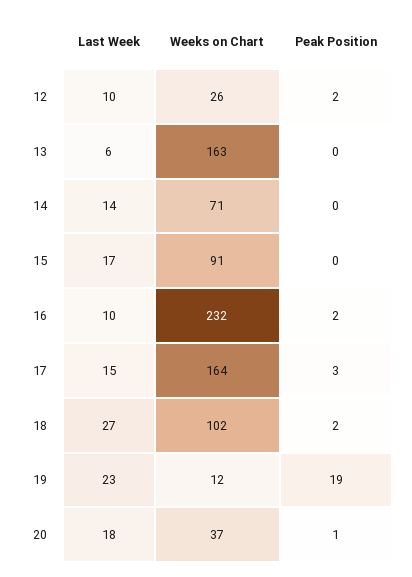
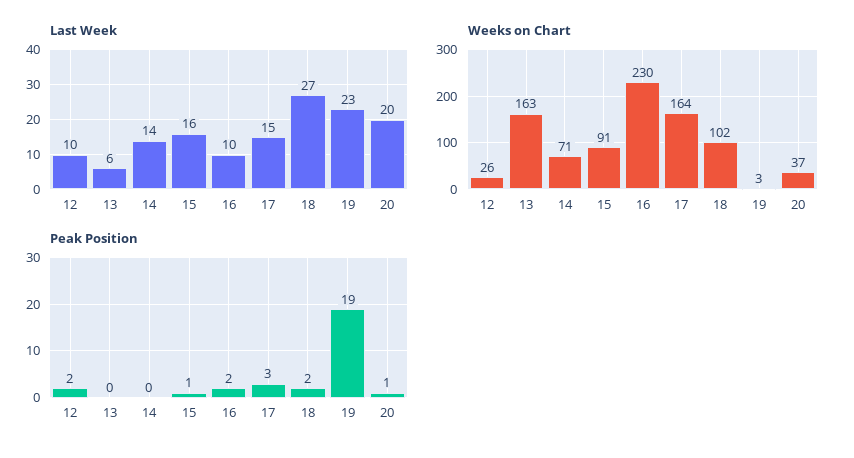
  {
    "Last Week": {
      "12": 10,
      "13": 6,
      "14": 14,
-     "15": 17,
+     "15": 16,
      "16": 10,
      "17": 15,
      "18": 27,
      "19": 23,
-     "20": 18
+     "20": 20
    },
    "Weeks on Chart": {
      "12": 26,
      "13": 163,
      "14": 71,
      "15": 91,
-     "16": 232,
+     "16": 230,
      "17": 164,
      "18": 102,
-     "19": 12,
+     "19": 3,
      "20": 37
    },
    "Peak Position": {
      "12": 2,
      "13": 0,
      "14": 0,
-     "15": 0,
+     "15": 1,
      "16": 2,
      "17": 3,
      "18": 2,
      "19": 19,
      "20": 1
    }
  }

